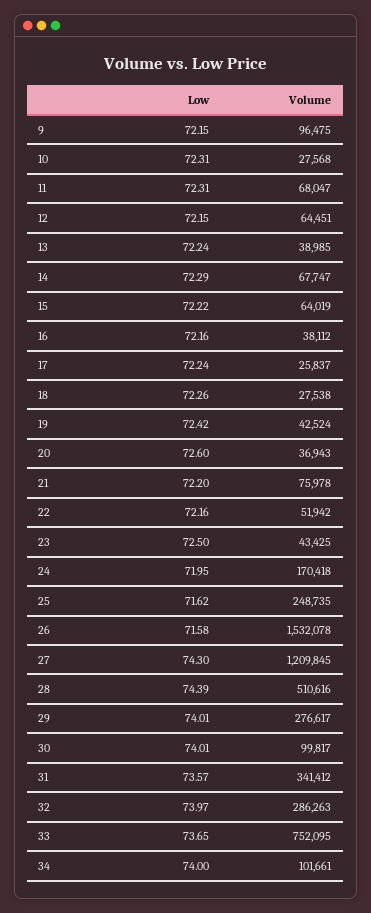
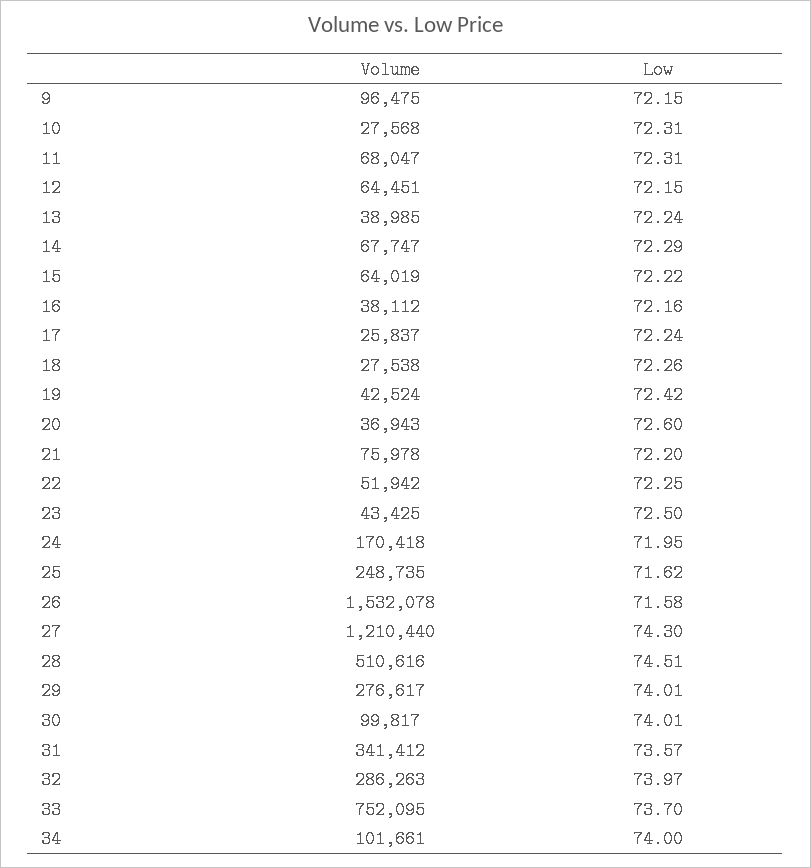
  {
    "Low": {
      "9": 72.15,
      "10": 72.31,
      "11": 72.31,
      "12": 72.15,
      "13": 72.24,
      "14": 72.29,
      "15": 72.22,
      "16": 72.16,
      "17": 72.24,
      "18": 72.26,
      "19": 72.42,
      "20": 72.6,
      "21": 72.2,
-     "22": 72.16,
+     "22": 72.25,
      "23": 72.5,
      "24": 71.95,
      "25": 71.62,
      "26": 71.58,
      "27": 74.3,
-     "28": 74.39,
+     "28": 74.51,
      "29": 74.01,
      "30": 74.01,
      "31": 73.57,
      "32": 73.97,
-     "33": 73.65,
+     "33": 73.7,
      "34": 74
    },
    "Volume": {
      "9": 96475,
      "10": 27568,
      "11": 68047,
      "12": 64451,
      "13": 38985,
      "14": 67747,
      "15": 64019,
      "16": 38112,
      "17": 25837,
      "18": 27538,
      "19": 42524,
      "20": 36943,
      "21": 75978,
      "22": 51942,
      "23": 43425,
      "24": 170418,
      "25": 248735,
      "26": 1532078,
-     "27": 1209845,
+     "27": 1210440,
      "28": 510616,
      "29": 276617,
      "30": 99817,
      "31": 341412,
      "32": 286263,
      "33": 752095,
      "34": 101661
    }
  }

